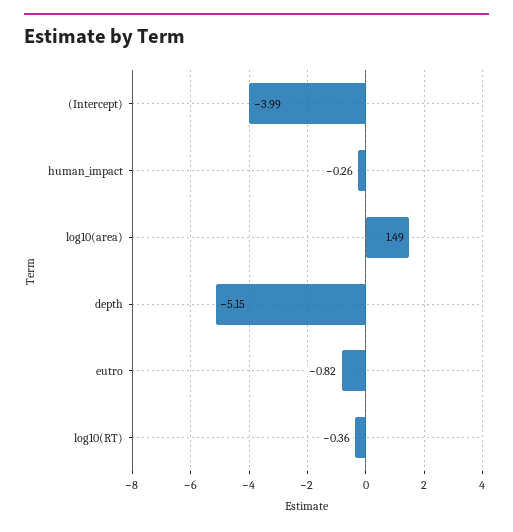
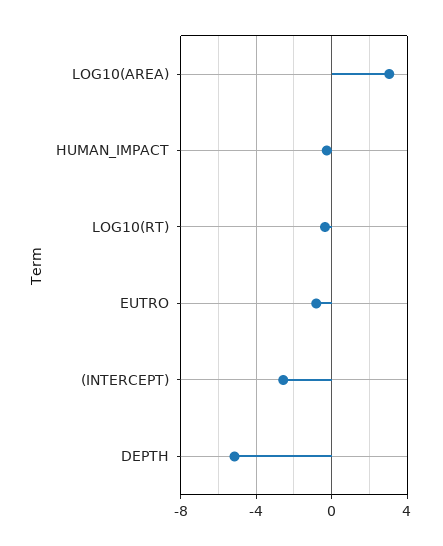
  {
-   "(Intercept)": -3.99,
+   "(Intercept)": -2.5,
    "human_impact": -0.26,
-   "log10(area)": 1.49,
+   "log10(area)": 3,
    "depth": -5.15,
    "eutro": -0.82,
    "log10(RT)": -0.36
  }

